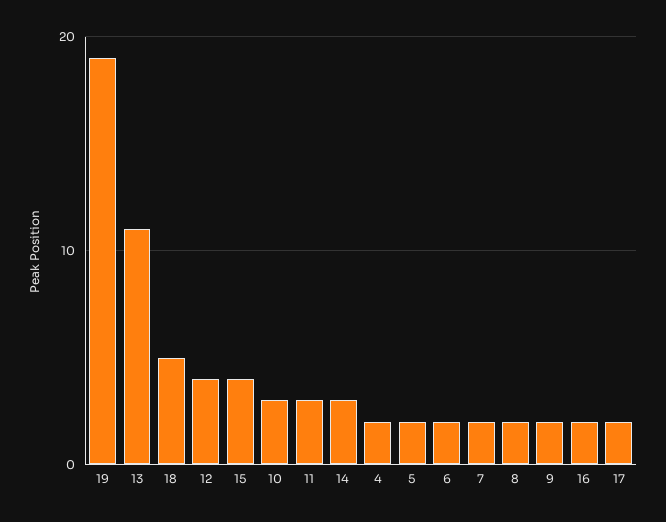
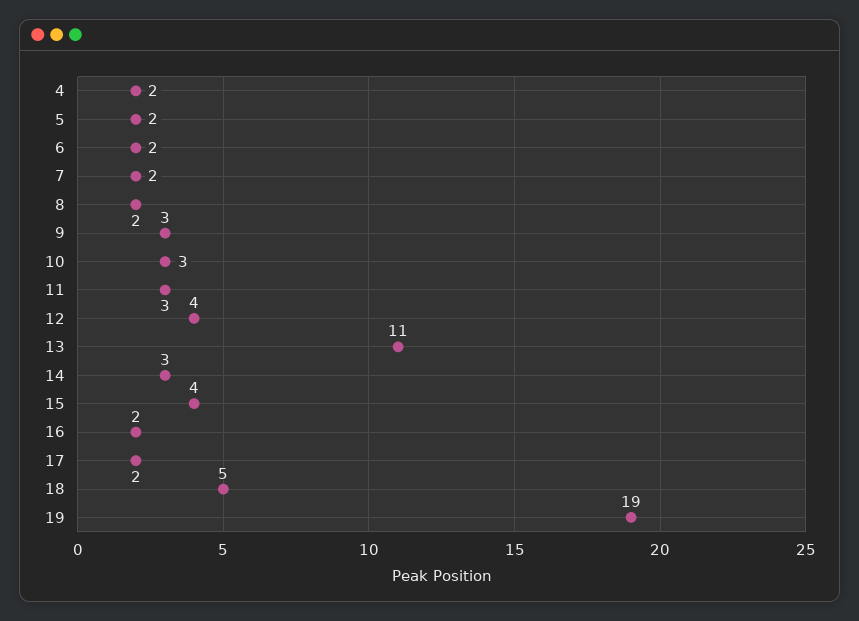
  {
    "19": 19,
    "13": 11,
    "18": 5,
    "12": 4,
    "15": 4,
    "10": 3,
    "11": 3,
    "14": 3,
    "4": 2,
    "5": 2,
    "6": 2,
    "7": 2,
    "8": 2,
-   "9": 2,
+   "9": 3,
    "16": 2,
    "17": 2
  }

